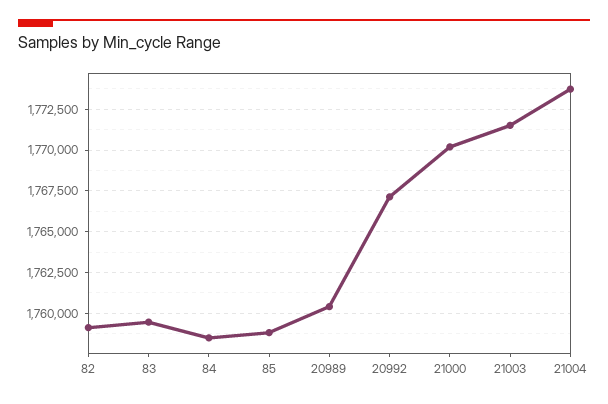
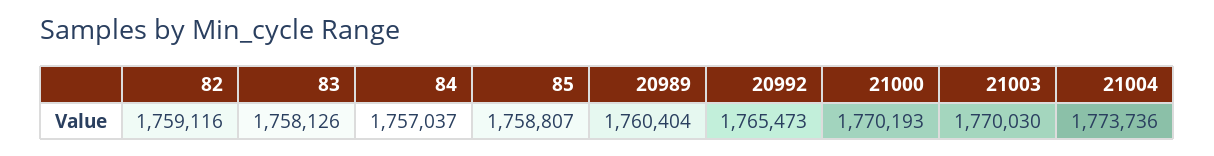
  {
    "82": 1759116,
-   "83": 1759500,
+   "83": 1758126,
-   "84": 1758500,
+   "84": 1757037,
    "85": 1758807,
    "20989": 1760404,
-   "20992": 1767000,
+   "20992": 1765473,
    "21000": 1770193,
-   "21003": 1771500,
+   "21003": 1770030,
    "21004": 1773736
  }

